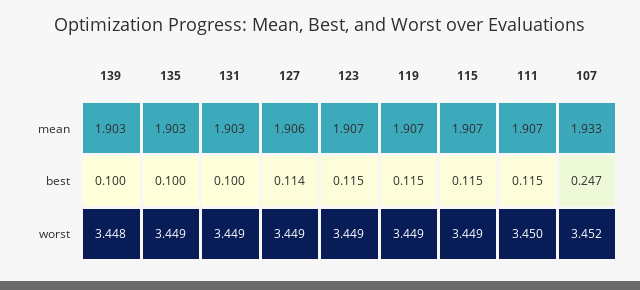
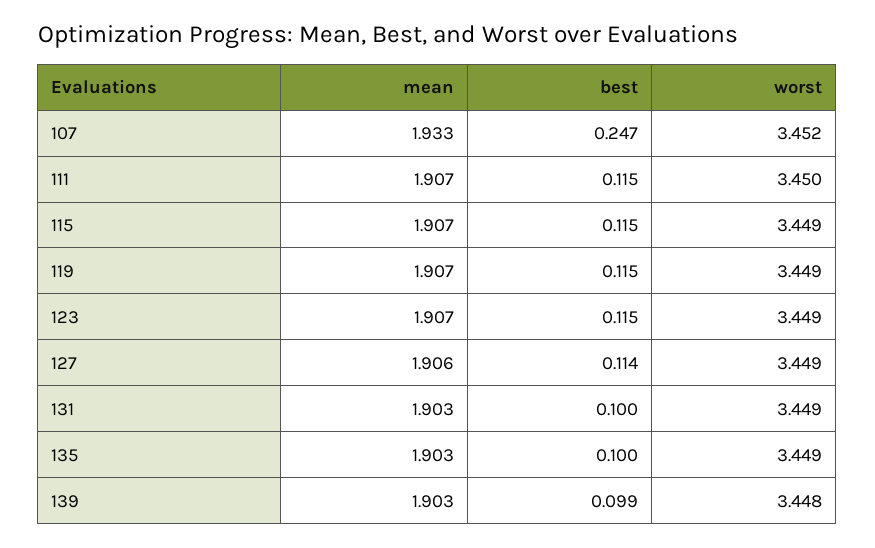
  {
    "139": {
      "mean": 1.903,
-     "best": 0.1,
+     "best": 0.099,
      "worst": 3.448
    },
    "135": {
      "mean": 1.903,
      "best": 0.1,
      "worst": 3.449
    },
    "131": {
      "mean": 1.903,
      "best": 0.1,
      "worst": 3.449
    },
    "127": {
      "mean": 1.906,
      "best": 0.114,
      "worst": 3.449
    },
    "123": {
      "mean": 1.907,
      "best": 0.115,
      "worst": 3.449
    },
    "119": {
      "mean": 1.907,
      "best": 0.115,
      "worst": 3.449
    },
    "115": {
      "mean": 1.907,
      "best": 0.115,
      "worst": 3.449
    },
    "111": {
      "mean": 1.907,
      "best": 0.115,
      "worst": 3.45
    },
    "107": {
      "mean": 1.933,
      "best": 0.247,
      "worst": 3.452
    }
  }

